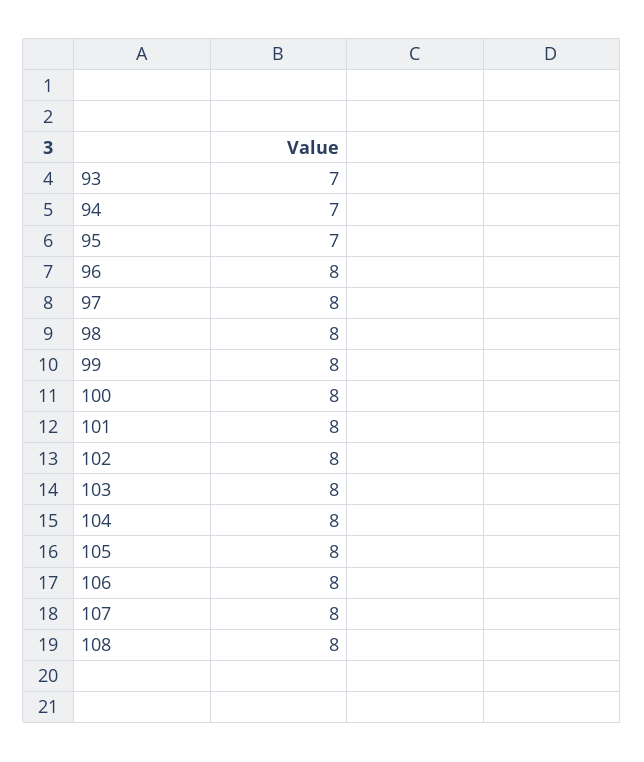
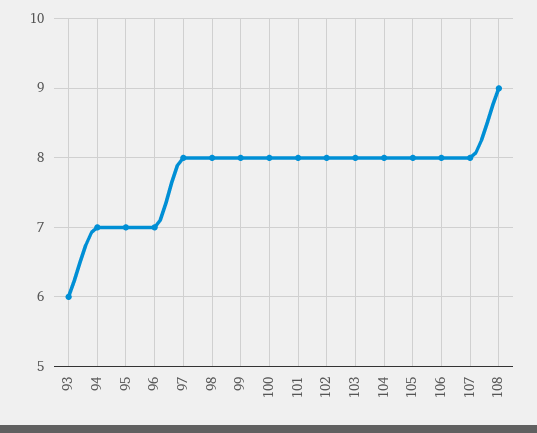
  {
-   "93": 7,
+   "93": 6,
    "94": 7,
    "95": 7,
-   "96": 8,
+   "96": 7,
    "97": 8,
    "98": 8,
    "99": 8,
    "100": 8,
    "101": 8,
    "102": 8,
    "103": 8,
    "104": 8,
    "105": 8,
    "106": 8,
    "107": 8,
-   "108": 8
+   "108": 9
  }

